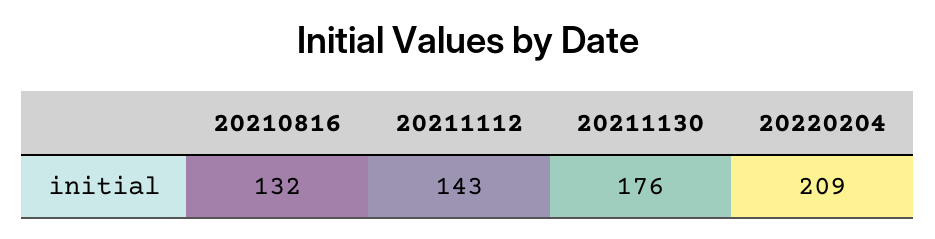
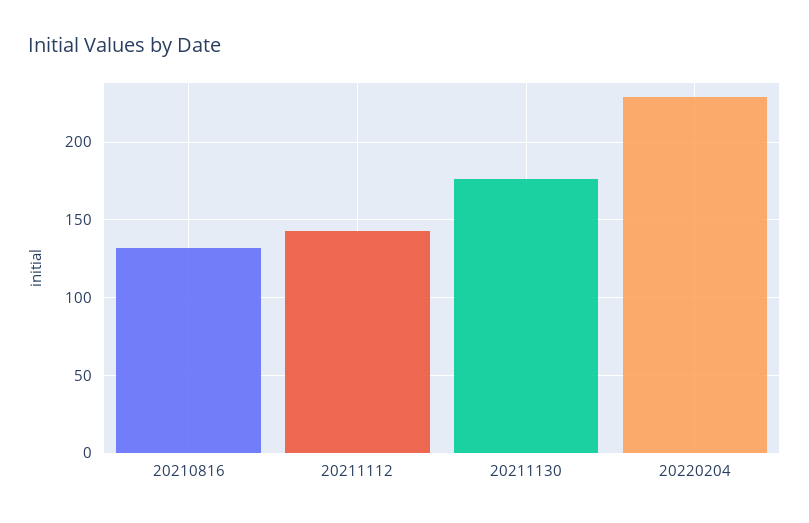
  {
    "20210816": 132,
    "20211112": 143,
    "20211130": 176,
-   "20220204": 209
+   "20220204": 230
  }

